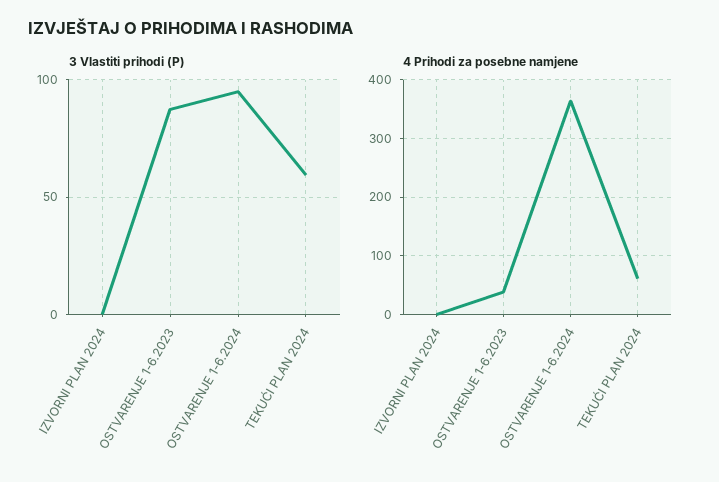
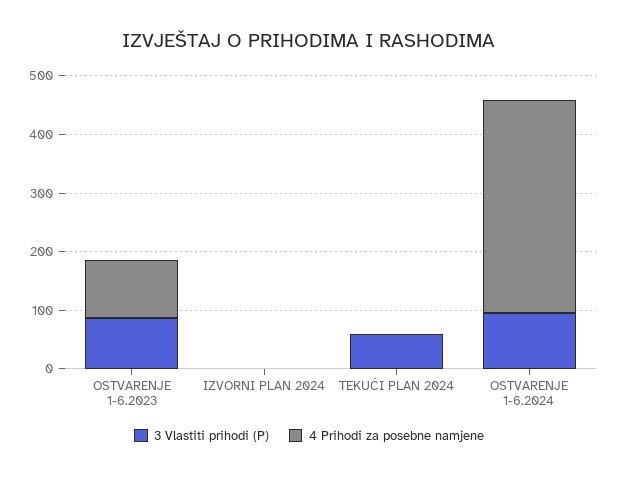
  {
    "3 Vlastiti prihodi (P)": {
      "IZVORNI PLAN 2024": 0,
      "OSTVARENJE 1-6.2023": 85,
      "OSTVARENJE 1-6.2024": 95,
      "TEKUĆI PLAN 2024": 60
    },
    "4 Prihodi za posebne namjene": {
      "IZVORNI PLAN 2024": 0,
-     "OSTVARENJE 1-6.2023": 40,
+     "OSTVARENJE 1-6.2023": 100,
      "OSTVARENJE 1-6.2024": 360,
-     "TEKUĆI PLAN 2024": 60
+     "TEKUĆI PLAN 2024": 0
    }
  }

